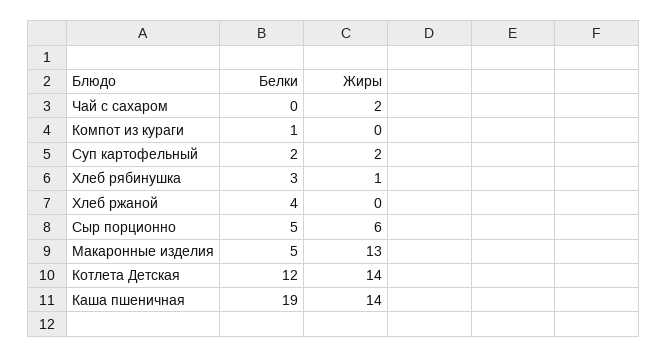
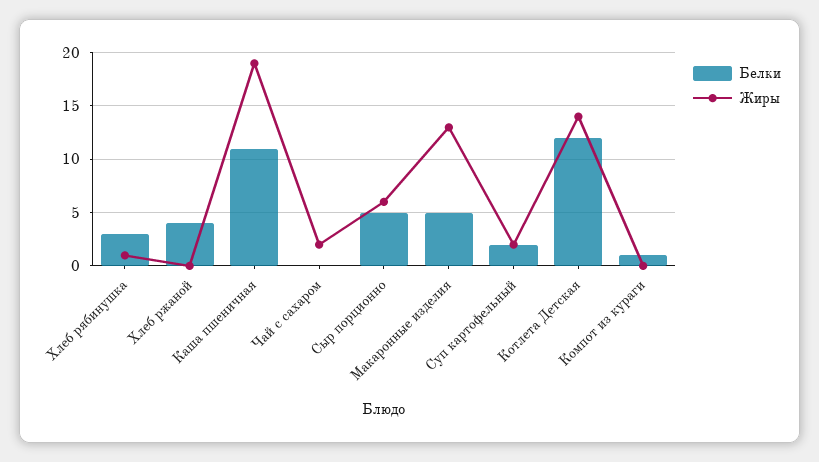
  {
    "Белки": {
      "Чай с сахаром": 0,
      "Компот из кураги": 1,
      "Суп картофельный": 2,
      "Хлеб рябинушка": 3,
      "Хлеб ржаной": 4,
      "Сыр порционно": 5,
      "Макаронные изделия": 5,
      "Котлета Детская": 12,
-     "Каша пшеничная": 19
+     "Каша пшеничная": 11
    },
    "Жиры": {
      "Чай с сахаром": 2,
      "Компот из кураги": 0,
      "Суп картофельный": 2,
      "Хлеб рябинушка": 1,
      "Хлеб ржаной": 0,
      "Сыр порционно": 6,
      "Макаронные изделия": 13,
      "Котлета Детская": 14,
-     "Каша пшеничная": 14
+     "Каша пшеничная": 19
    }
  }

